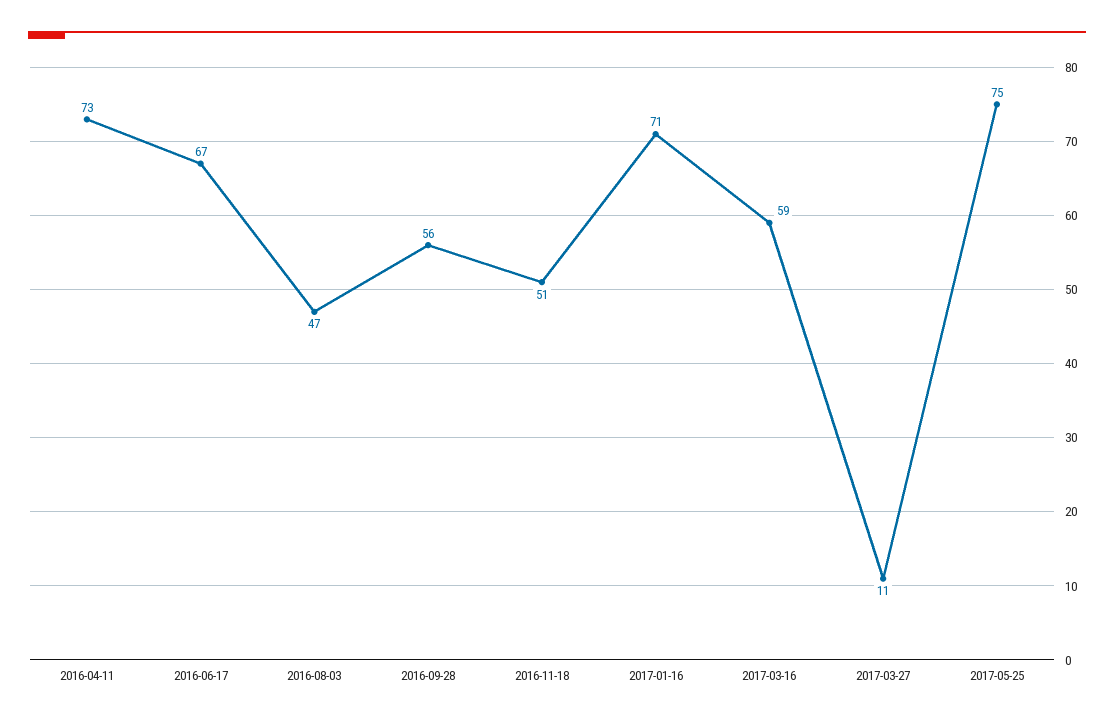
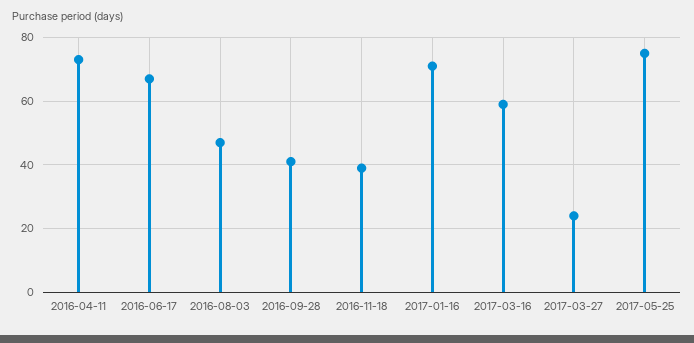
  {
    "2016-04-11": 73,
    "2016-06-17": 67,
    "2016-08-03": 47,
-   "2016-09-28": 56,
+   "2016-09-28": 40,
-   "2016-11-18": 51,
+   "2016-11-18": 40,
    "2017-01-16": 71,
    "2017-03-16": 59,
-   "2017-03-27": 11,
+   "2017-03-27": 25,
    "2017-05-25": 75
  }

